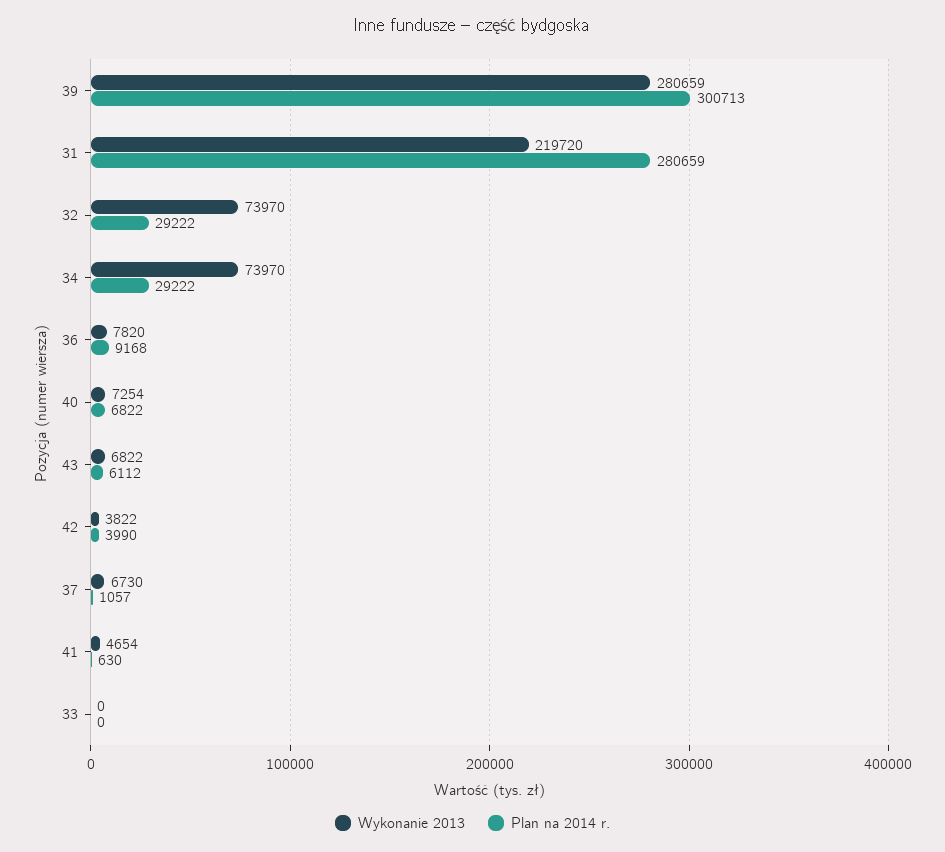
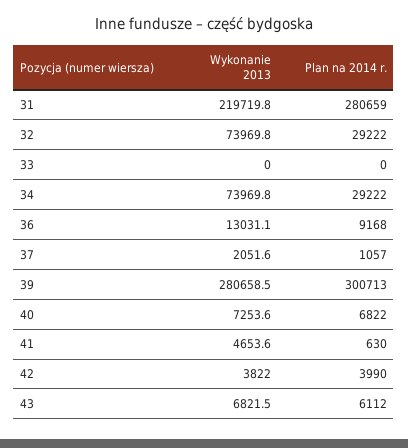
  {
    "Wykonanie 2013": {
      "39": 280658.5,
      "31": 219719.8,
      "32": 73969.8,
      "34": 73969.8,
-     "36": 7820,
+     "36": 13031.1,
      "40": 7253.6,
      "43": 6821.5,
      "42": 3822,
-     "37": 6730,
+     "37": 2051.6,
      "41": 4653.6,
      "33": 0
    },
    "Plan na 2014 r.": {
      "39": 300713,
      "31": 280659,
      "32": 29222,
      "34": 29222,
      "36": 9168,
      "40": 6822,
      "43": 6112,
      "42": 3990,
      "37": 1057,
      "41": 630,
      "33": 0
    }
  }

